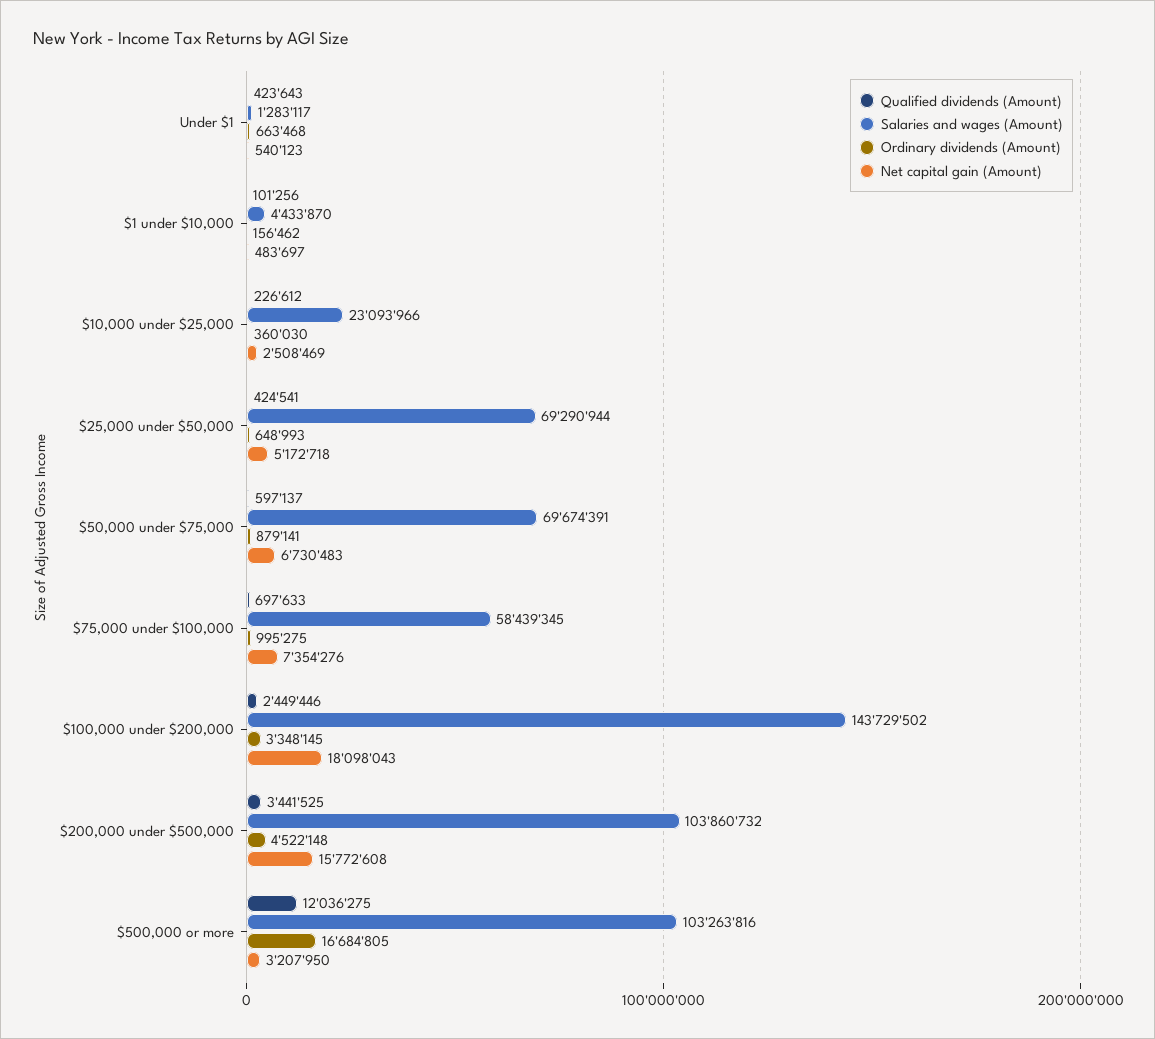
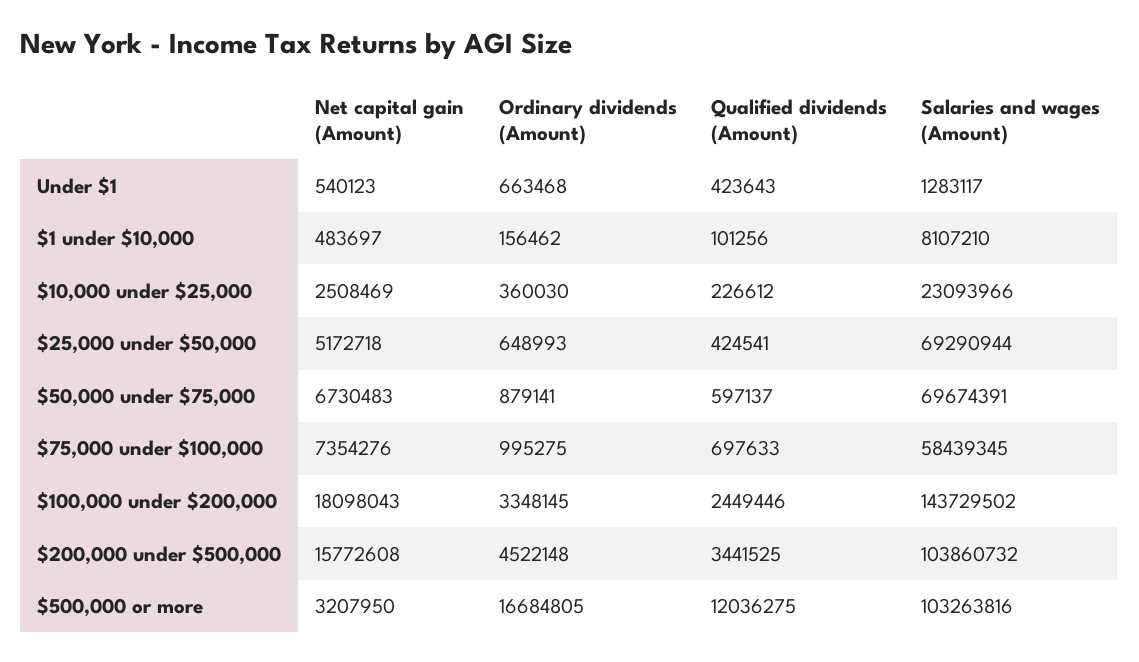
  {
    "Qualified dividends (Amount)": {
      "Under $1": 423643,
      "$1 under $10,000": 101256,
      "$10,000 under $25,000": 226612,
      "$25,000 under $50,000": 424541,
      "$50,000 under $75,000": 597137,
      "$75,000 under $100,000": 697633,
      "$100,000 under $200,000": 2449446,
      "$200,000 under $500,000": 3441525,
      "$500,000 or more": 12036275
    },
    "Salaries and wages (Amount)": {
      "Under $1": 1283117,
-     "$1 under $10,000": 4433870,
+     "$1 under $10,000": 8107210,
      "$10,000 under $25,000": 23093966,
      "$25,000 under $50,000": 69290944,
      "$50,000 under $75,000": 69674391,
      "$75,000 under $100,000": 58439345,
      "$100,000 under $200,000": 143729502,
      "$200,000 under $500,000": 103860732,
      "$500,000 or more": 103263816
    },
    "Ordinary dividends (Amount)": {
      "Under $1": 663468,
      "$1 under $10,000": 156462,
      "$10,000 under $25,000": 360030,
      "$25,000 under $50,000": 648993,
      "$50,000 under $75,000": 879141,
      "$75,000 under $100,000": 995275,
      "$100,000 under $200,000": 3348145,
      "$200,000 under $500,000": 4522148,
      "$500,000 or more": 16684805
    },
    "Net capital gain (Amount)": {
      "Under $1": 540123,
      "$1 under $10,000": 483697,
      "$10,000 under $25,000": 2508469,
      "$25,000 under $50,000": 5172718,
      "$50,000 under $75,000": 6730483,
      "$75,000 under $100,000": 7354276,
      "$100,000 under $200,000": 18098043,
      "$200,000 under $500,000": 15772608,
      "$500,000 or more": 3207950
    }
  }

